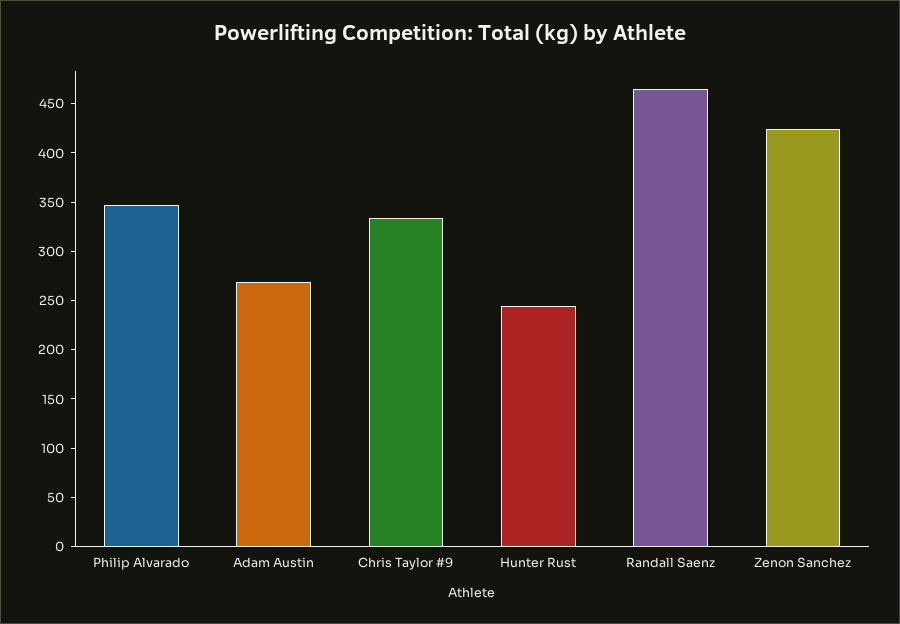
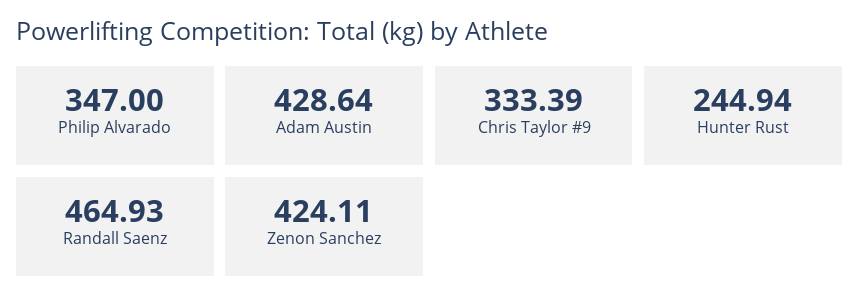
  {
    "Philip Alvarado": 347,
-   "Adam Austin": 270,
+   "Adam Austin": 428.64,
    "Chris Taylor #9": 333.39,
    "Hunter Rust": 244.94,
    "Randall Saenz": 464.93,
    "Zenon Sanchez": 424.11
  }

